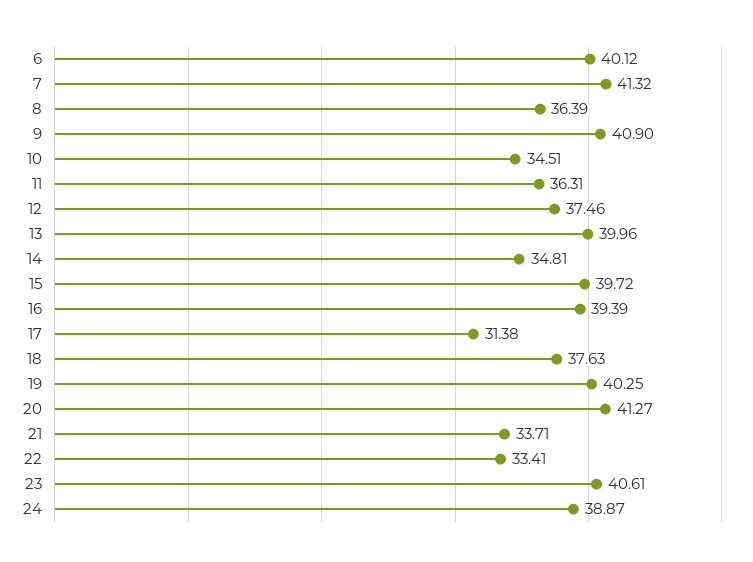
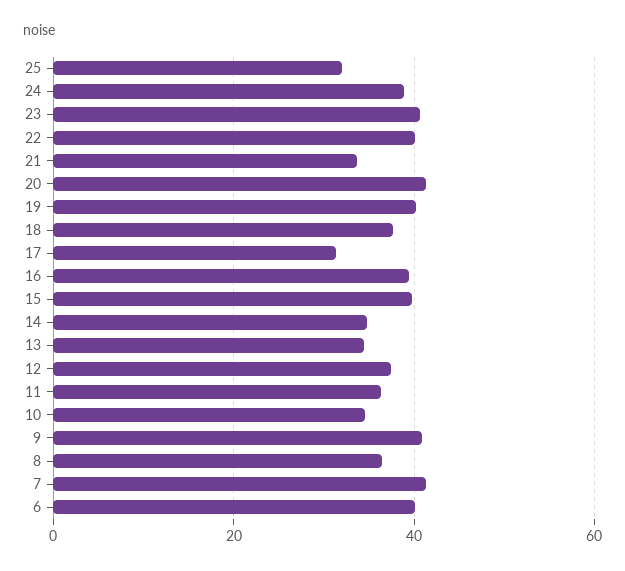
  {
    "6": 40.12,
    "7": 41.32,
    "8": 36.39,
    "9": 40.9,
    "10": 34.51,
    "11": 36.31,
    "12": 37.46,
-   "13": 39.96,
+   "13": 34,
    "14": 34.81,
    "15": 39.72,
    "16": 39.39,
    "17": 31.38,
    "18": 37.63,
    "19": 40.25,
    "20": 41.27,
    "21": 33.71,
-   "22": 33.41,
+   "22": 40,
    "23": 40.61,
-   "24": 38.87
+   "24": 38.87,
+   "25": 32
  }

